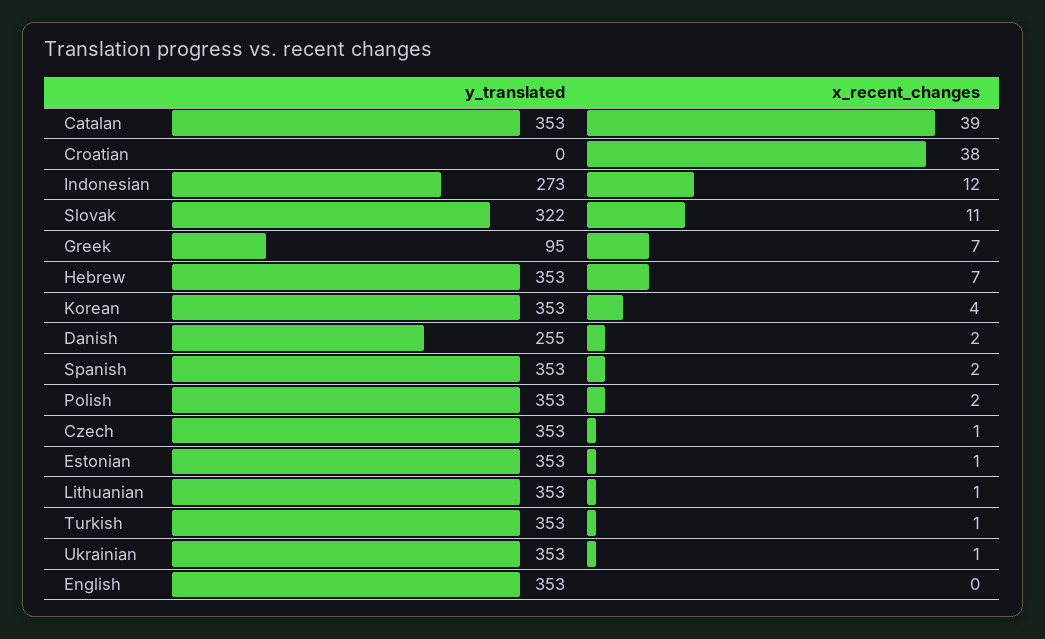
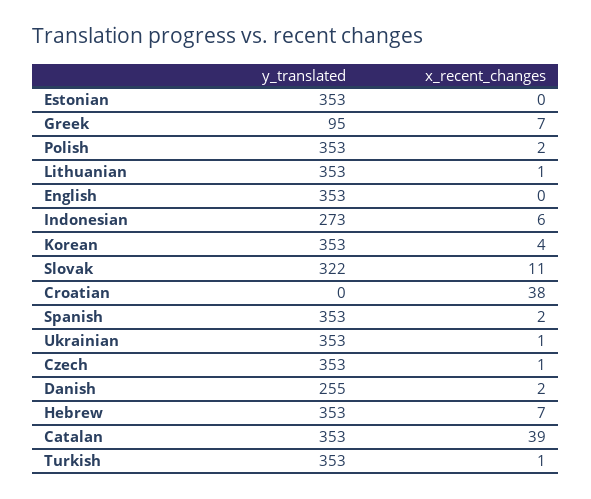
  {
    "y_translated": {
      "Catalan": 353,
      "Croatian": 0,
      "Indonesian": 273,
      "Slovak": 322,
      "Greek": 95,
      "Hebrew": 353,
      "Korean": 353,
      "Danish": 255,
      "Spanish": 353,
      "Polish": 353,
      "Czech": 353,
      "Estonian": 353,
      "Lithuanian": 353,
      "Turkish": 353,
      "Ukrainian": 353,
      "English": 353
    },
    "x_recent_changes": {
      "Catalan": 39,
      "Croatian": 38,
-     "Indonesian": 12,
+     "Indonesian": 6,
      "Slovak": 11,
      "Greek": 7,
      "Hebrew": 7,
      "Korean": 4,
      "Danish": 2,
      "Spanish": 2,
      "Polish": 2,
      "Czech": 1,
-     "Estonian": 1,
+     "Estonian": 0,
      "Lithuanian": 1,
      "Turkish": 1,
      "Ukrainian": 1,
      "English": 0
    }
  }

